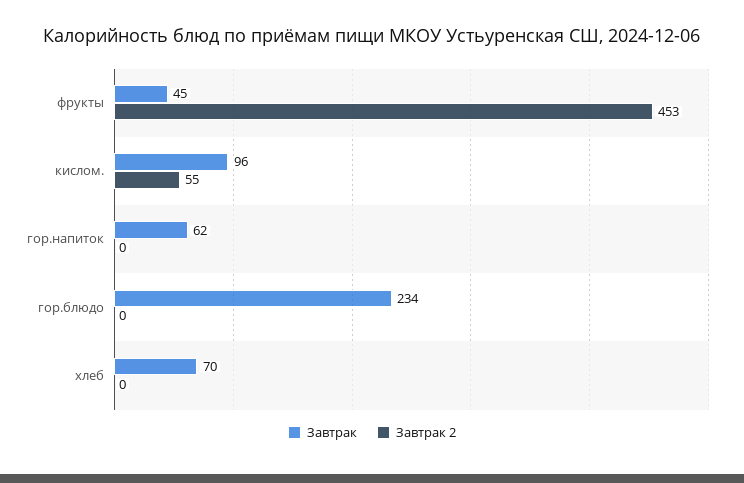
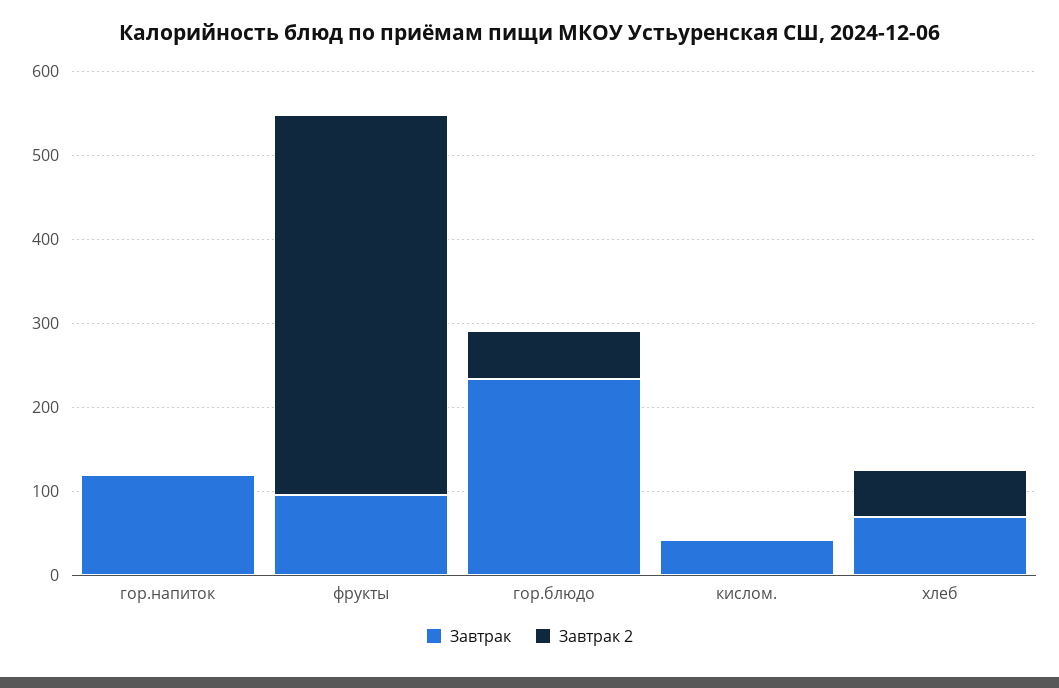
  {
    "Завтрак": {
-     "фрукты": 45,
+     "фрукты": 100,
-     "кислом.": 96,
+     "кислом.": 40,
-     "гор.напиток": 62,
+     "гор.напиток": 120,
      "гор.блюдо": 234,
      "хлеб": 70
    },
    "Завтрак 2": {
      "фрукты": 453,
-     "кислом.": 55,
+     "кислом.": 0,
      "гор.напиток": 0,
-     "гор.блюдо": 0,
+     "гор.блюдо": 60,
-     "хлеб": 0
+     "хлеб": 60
    }
  }

